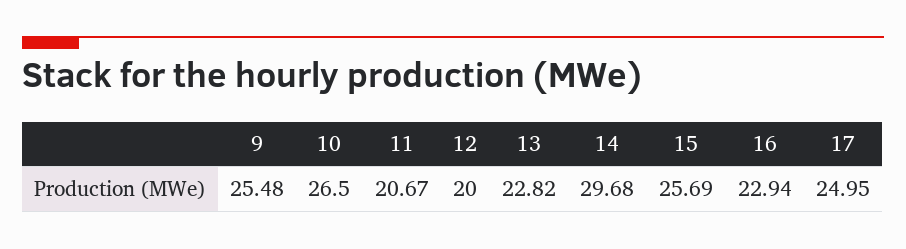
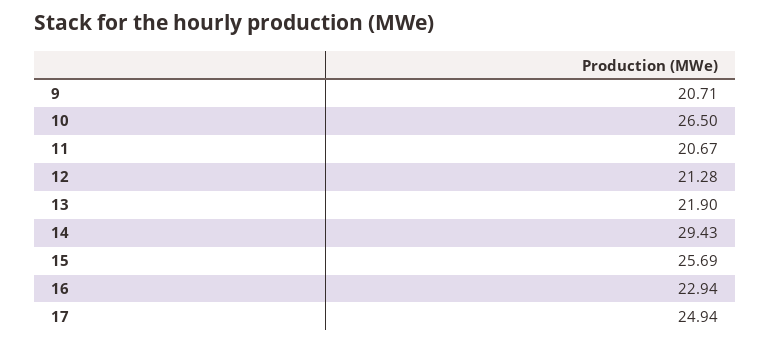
  {
-   "9": 25.48,
+   "9": 20.71,
    "10": 26.5,
    "11": 20.67,
-   "12": 20,
+   "12": 21.28,
-   "13": 22.82,
+   "13": 21.9,
-   "14": 29.68,
+   "14": 29.43,
    "15": 25.69,
    "16": 22.94,
-   "17": 24.95
+   "17": 24.94
  }

